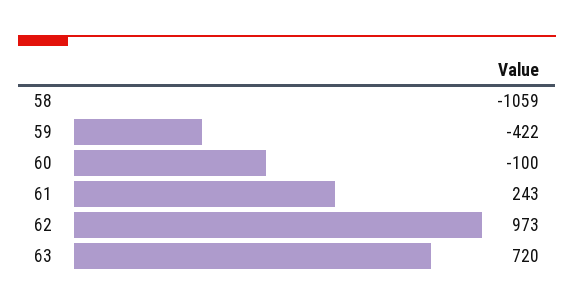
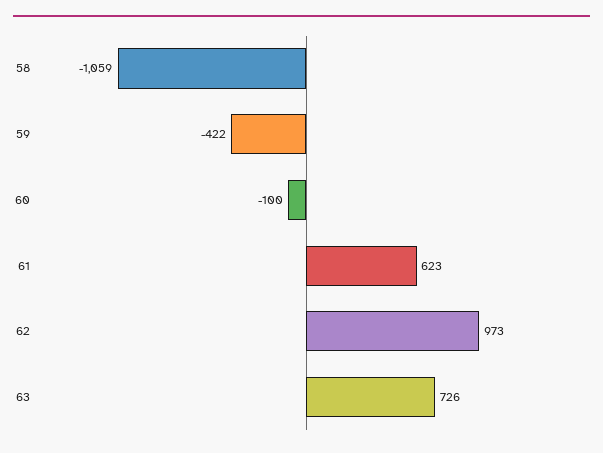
  {
    "58": -1059,
    "59": -422,
    "60": -100,
-   "61": 243,
+   "61": 623,
    "62": 973,
-   "63": 720
+   "63": 726
  }

